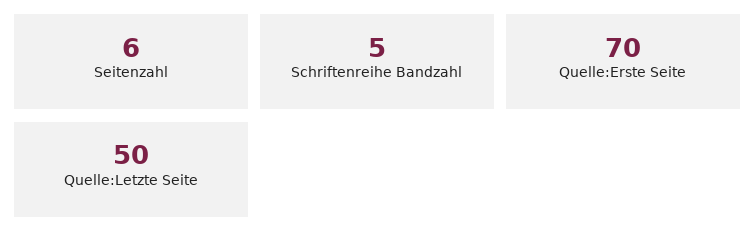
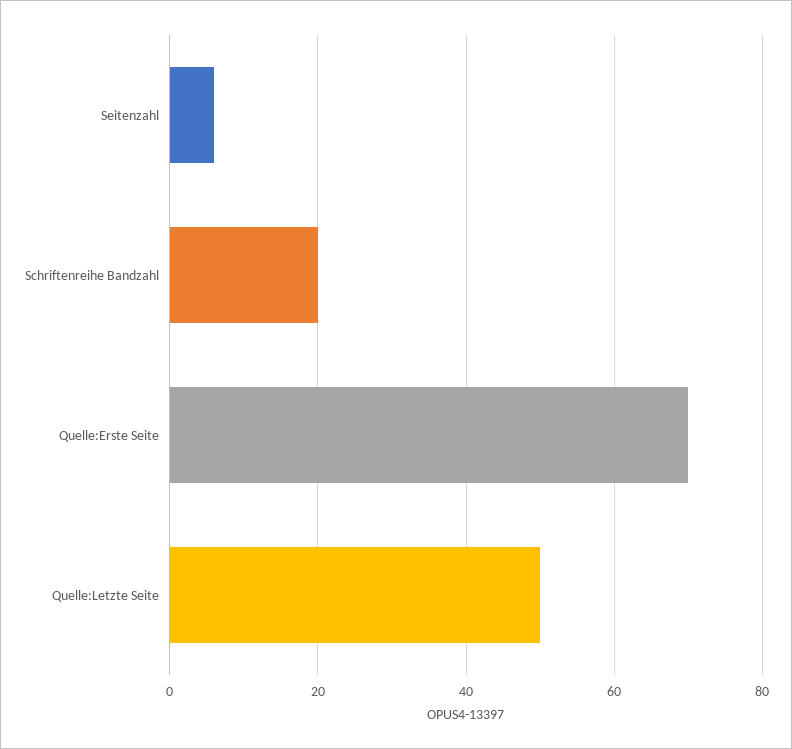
  {
    "Seitenzahl": 6,
-   "Schriftenreihe Bandzahl": 5,
+   "Schriftenreihe Bandzahl": 20,
    "Quelle:Erste Seite": 70,
    "Quelle:Letzte Seite": 50
  }

